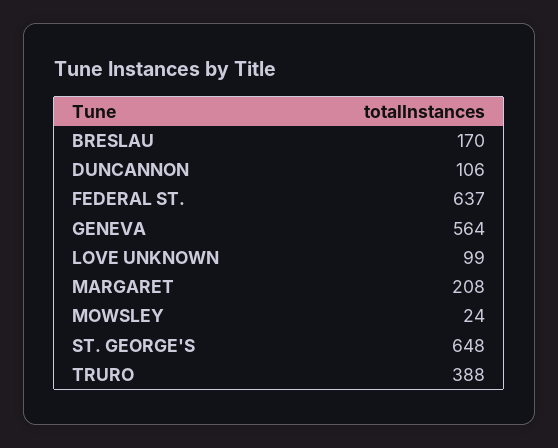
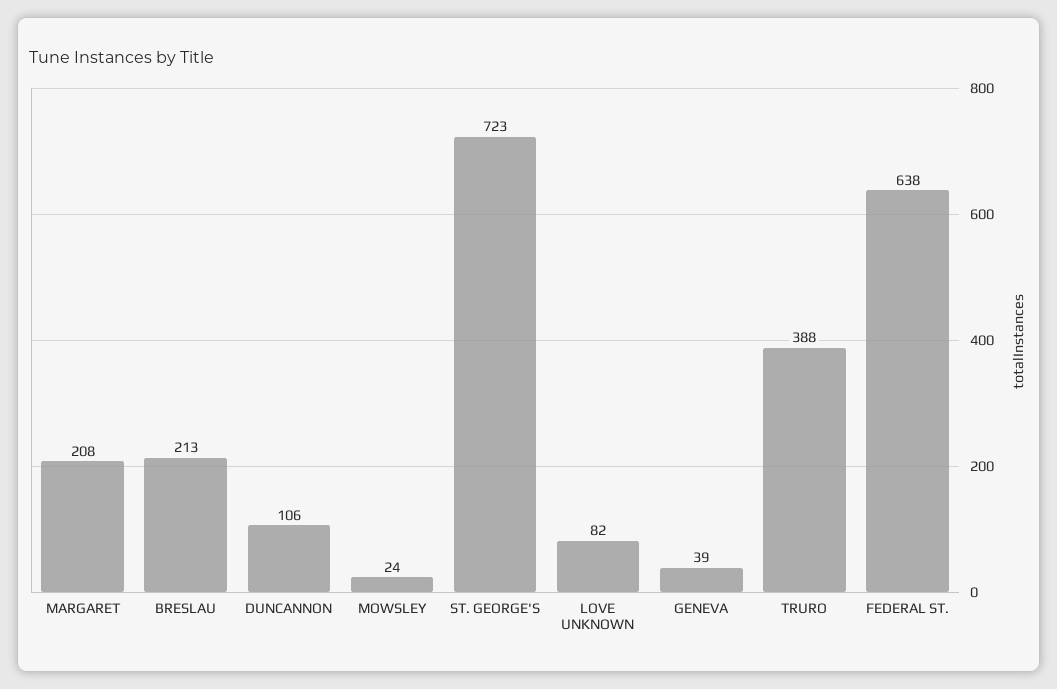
  {
-   "BRESLAU": 170,
+   "BRESLAU": 213,
    "DUNCANNON": 106,
-   "FEDERAL ST.": 637,
+   "FEDERAL ST.": 638,
-   "GENEVA": 564,
+   "GENEVA": 39,
-   "LOVE UNKNOWN": 99,
+   "LOVE UNKNOWN": 82,
    "MARGARET": 208,
    "MOWSLEY": 24,
-   "ST. GEORGE'S": 648,
+   "ST. GEORGE'S": 723,
    "TRURO": 388
  }

